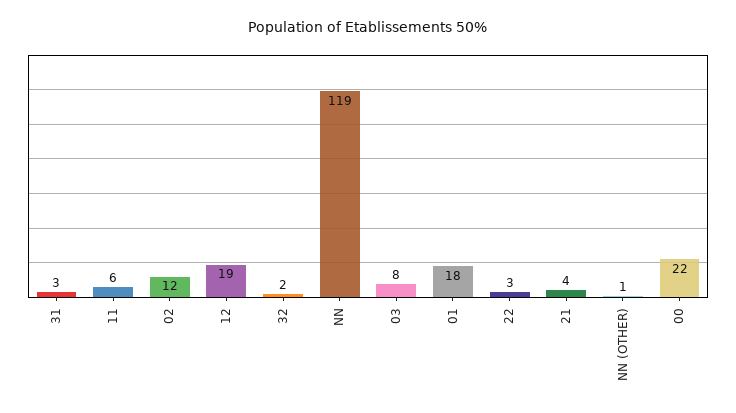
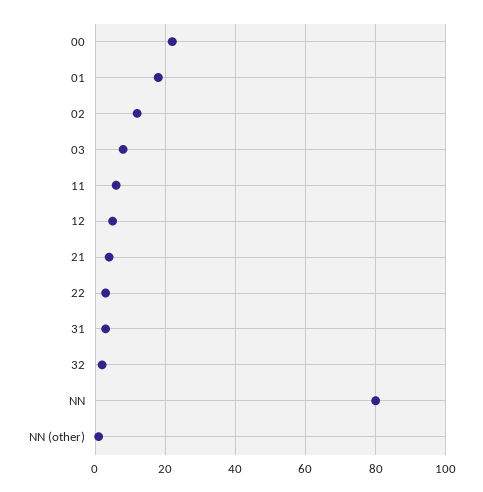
  {
    "31": 3,
    "11": 6,
    "02": 12,
-   "12": 19,
+   "12": 5,
    "32": 2,
-   "NN": 119,
+   "NN": 80,
    "03": 8,
    "01": 18,
    "22": 3,
    "21": 4,
    "NN (OTHER)": 1,
    "00": 22
  }

